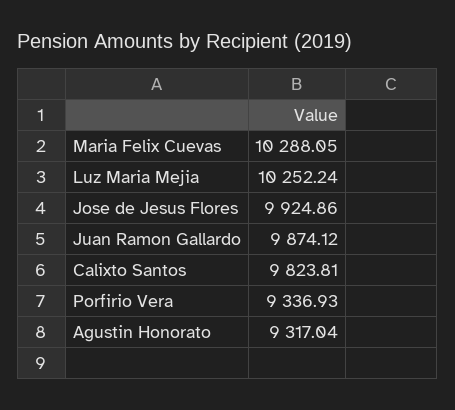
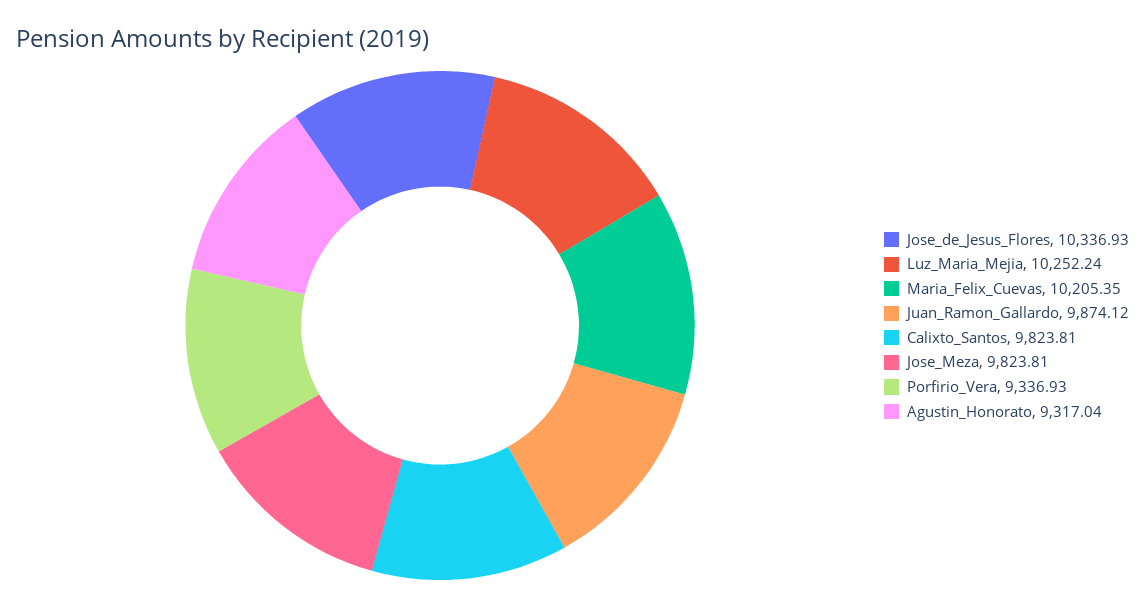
  {
-   "Maria Felix Cuevas": 10288.05,
+   "Maria Felix Cuevas": 10205.35,
    "Luz Maria Mejia": 10252.24,
-   "Jose de Jesus Flores": 9924.86,
+   "Jose de Jesus Flores": 10336.93,
    "Juan Ramon Gallardo": 9874.12,
    "Calixto Santos": 9823.81,
    "Porfirio Vera": 9336.93,
-   "Agustin Honorato": 9317.04
+   "Agustin Honorato": 9317.04,
+   "Jose_Meza": 9823.81
  }

